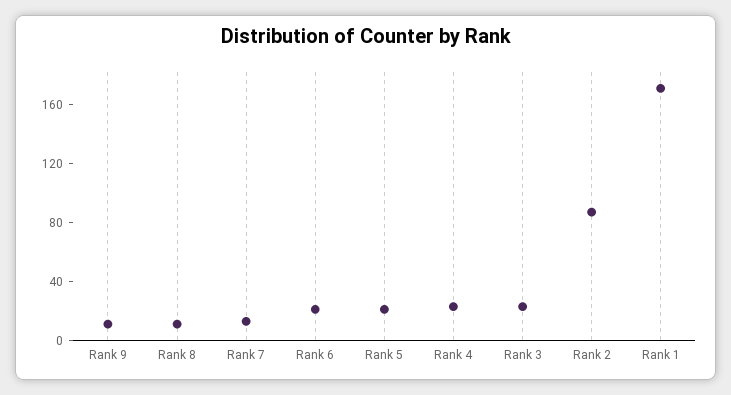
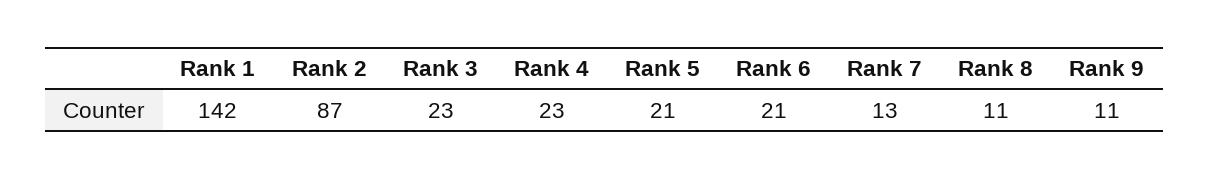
  {
    "Rank 9": 11,
    "Rank 8": 11,
    "Rank 7": 13,
    "Rank 6": 21,
    "Rank 5": 21,
    "Rank 4": 23,
    "Rank 3": 23,
    "Rank 2": 87,
-   "Rank 1": 170
+   "Rank 1": 142
  }

